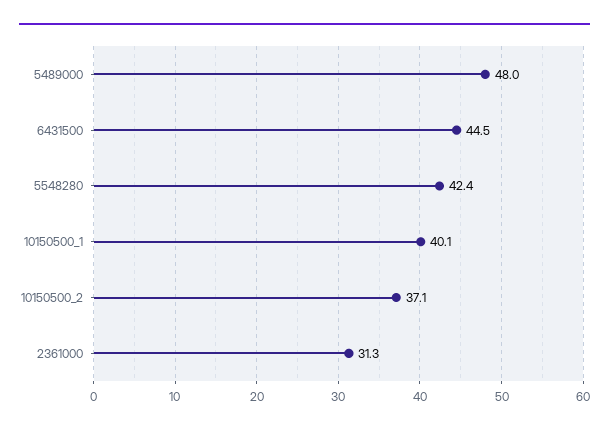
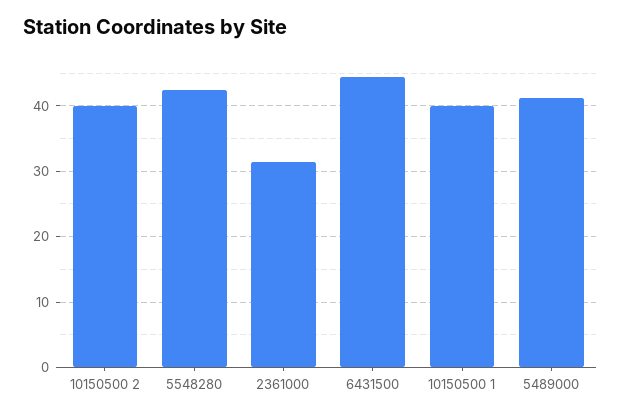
  {
-   "5489000": 48,
+   "5489000": 41,
    "6431500": 44.5,
    "5548280": 42.4,
    "10150500_1": 40.1,
-   "10150500_2": 37.1,
+   "10150500_2": 40,
    "2361000": 31.3
  }

